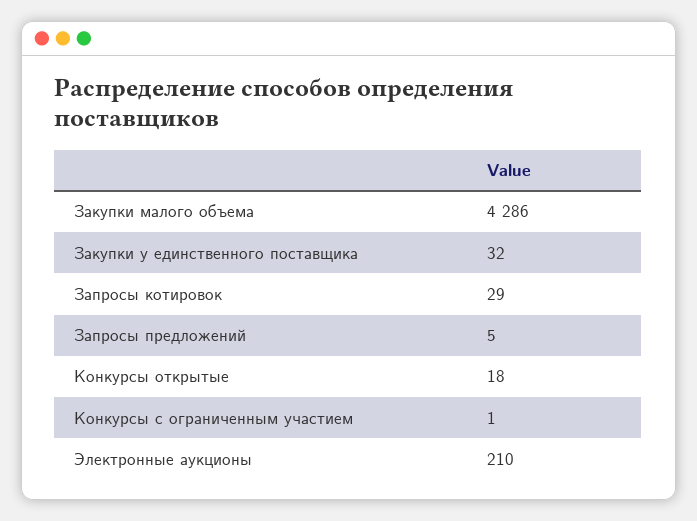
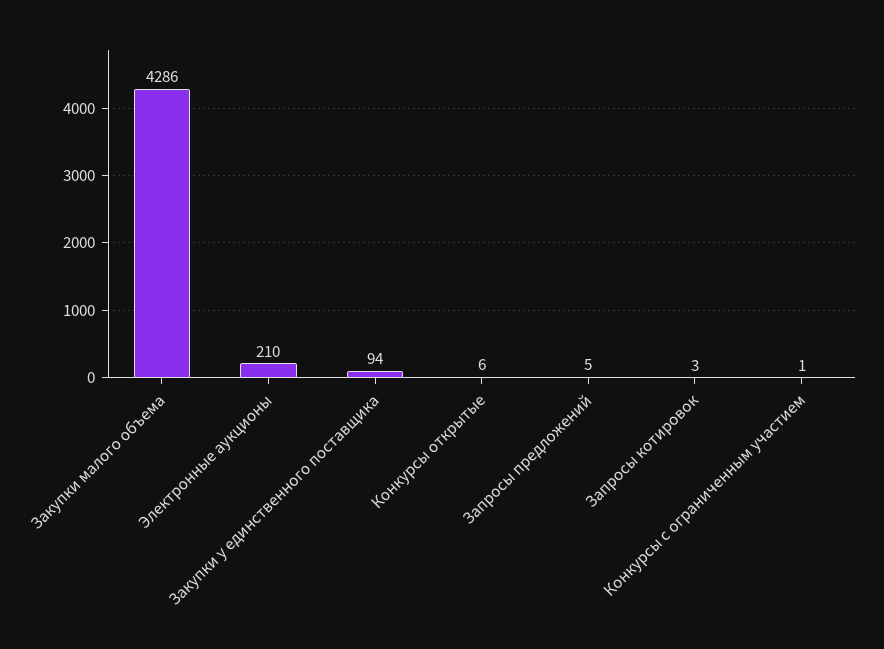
  {
    "Закупки малого объема": 4286,
-   "Закупки у единственного поставщика": 32,
+   "Закупки у единственного поставщика": 94,
-   "Запросы котировок": 29,
+   "Запросы котировок": 3,
    "Запросы предложений": 5,
-   "Конкурсы открытые": 18,
+   "Конкурсы открытые": 6,
    "Конкурсы с ограниченным участием": 1,
    "Электронные аукционы": 210
  }

